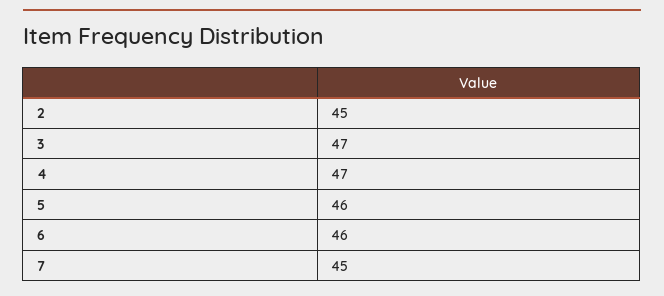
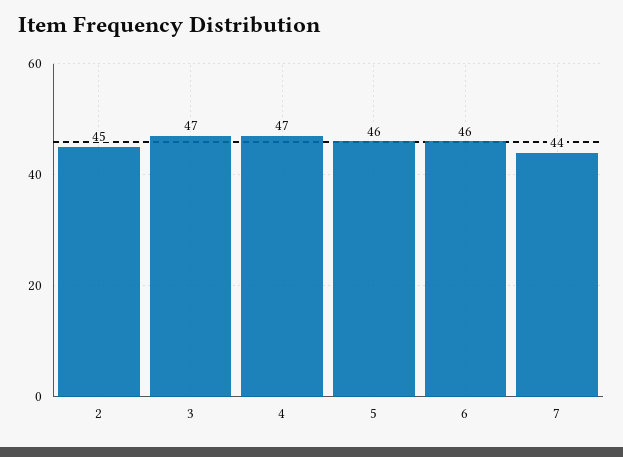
  {
    "2": 45,
    "3": 47,
    "4": 47,
    "5": 46,
    "6": 46,
-   "7": 45
+   "7": 44
  }

